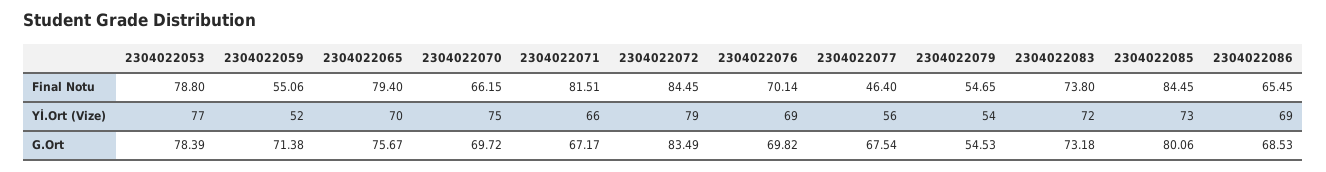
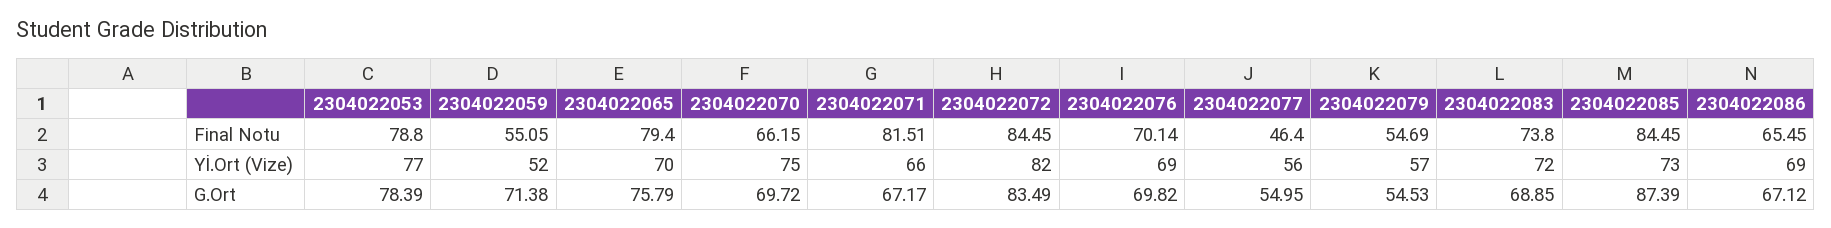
  {
    "2304022053": {
      "Final Notu": 78.8,
      "Yİ.Ort (Vize)": 77,
      "G.Ort": 78.39
    },
    "2304022059": {
-     "Final Notu": 55.06,
+     "Final Notu": 55.05,
      "Yİ.Ort (Vize)": 52,
      "G.Ort": 71.38
    },
    "2304022065": {
      "Final Notu": 79.4,
      "Yİ.Ort (Vize)": 70,
-     "G.Ort": 75.67
+     "G.Ort": 75.79
    },
    "2304022070": {
      "Final Notu": 66.15,
      "Yİ.Ort (Vize)": 75,
      "G.Ort": 69.72
    },
    "2304022071": {
      "Final Notu": 81.51,
      "Yİ.Ort (Vize)": 66,
      "G.Ort": 67.17
    },
    "2304022072": {
      "Final Notu": 84.45,
-     "Yİ.Ort (Vize)": 79,
+     "Yİ.Ort (Vize)": 82,
      "G.Ort": 83.49
    },
    "2304022076": {
      "Final Notu": 70.14,
      "Yİ.Ort (Vize)": 69,
      "G.Ort": 69.82
    },
    "2304022077": {
      "Final Notu": 46.4,
      "Yİ.Ort (Vize)": 56,
-     "G.Ort": 67.54
+     "G.Ort": 54.95
    },
    "2304022079": {
-     "Final Notu": 54.65,
+     "Final Notu": 54.69,
-     "Yİ.Ort (Vize)": 54,
+     "Yİ.Ort (Vize)": 57,
      "G.Ort": 54.53
    },
    "2304022083": {
      "Final Notu": 73.8,
      "Yİ.Ort (Vize)": 72,
-     "G.Ort": 73.18
+     "G.Ort": 68.85
    },
    "2304022085": {
      "Final Notu": 84.45,
      "Yİ.Ort (Vize)": 73,
-     "G.Ort": 80.06
+     "G.Ort": 87.39
    },
    "2304022086": {
      "Final Notu": 65.45,
      "Yİ.Ort (Vize)": 69,
-     "G.Ort": 68.53
+     "G.Ort": 67.12
    }
  }

